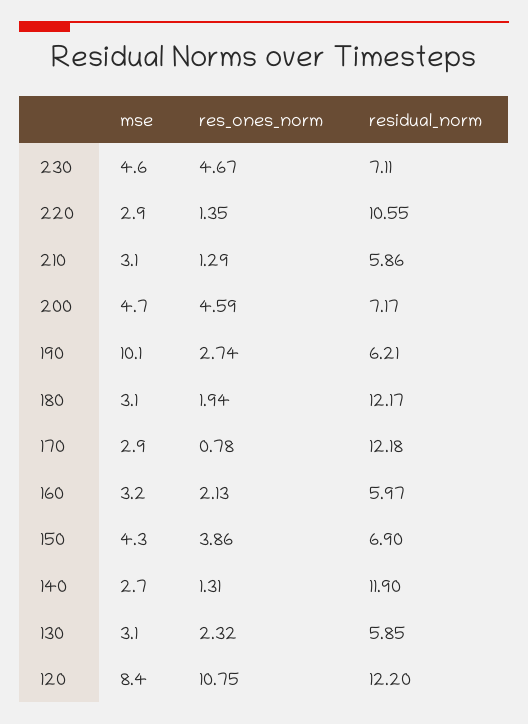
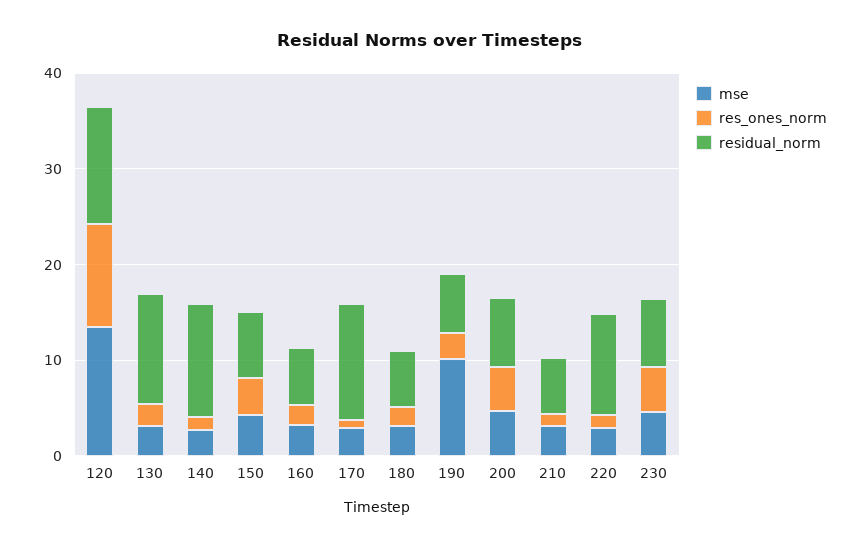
  {
    "mse": {
      "230": 4.6,
      "220": 2.9,
      "210": 3.1,
      "200": 4.7,
      "190": 10.1,
      "180": 3.1,
      "170": 2.9,
      "160": 3.2,
      "150": 4.3,
      "140": 2.7,
      "130": 3.1,
-     "120": 8.4
+     "120": 14
    },
    "res_ones_norm": {
      "230": 4.67,
      "220": 1.35,
      "210": 1.29,
      "200": 4.59,
      "190": 2.74,
      "180": 1.94,
      "170": 0.78,
      "160": 2.13,
      "150": 3.86,
      "140": 1.31,
      "130": 2.32,
      "120": 10.75
    },
    "residual_norm": {
      "230": 7.11,
      "220": 10.55,
      "210": 5.86,
      "200": 7.17,
      "190": 6.21,
-     "180": 12.17,
+     "180": 6,
      "170": 12.18,
      "160": 5.97,
      "150": 6.9,
      "140": 11.9,
-     "130": 5.85,
+     "130": 12,
      "120": 12.2
    }
  }

